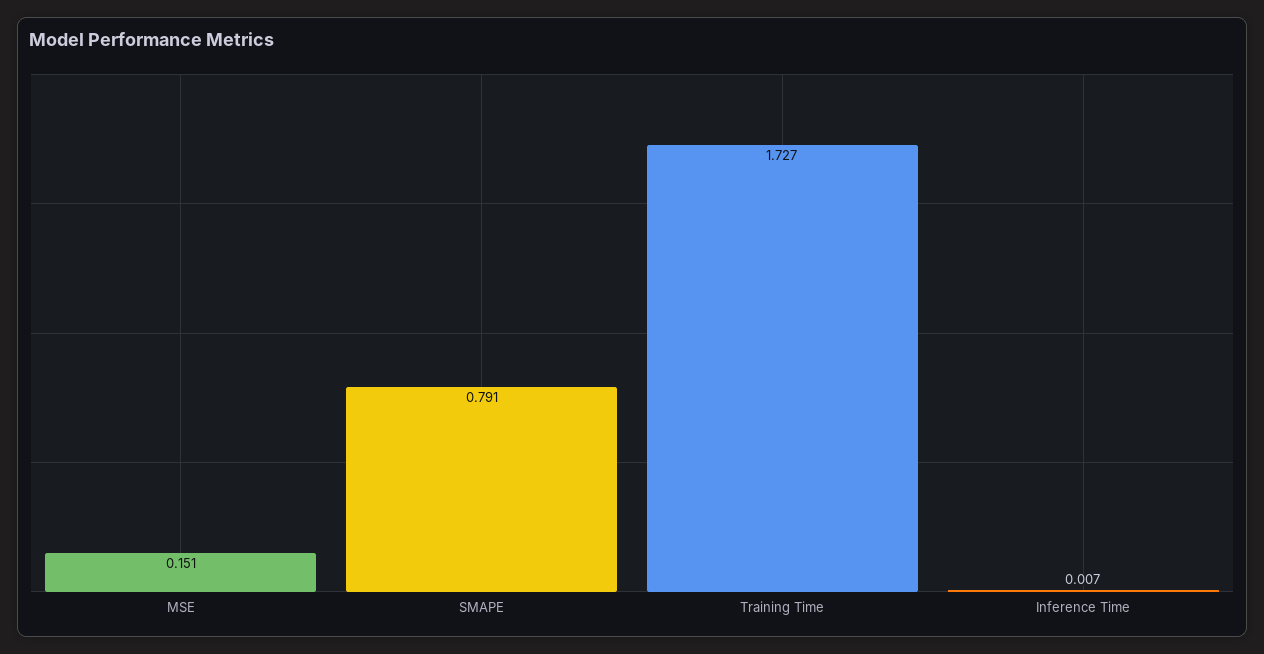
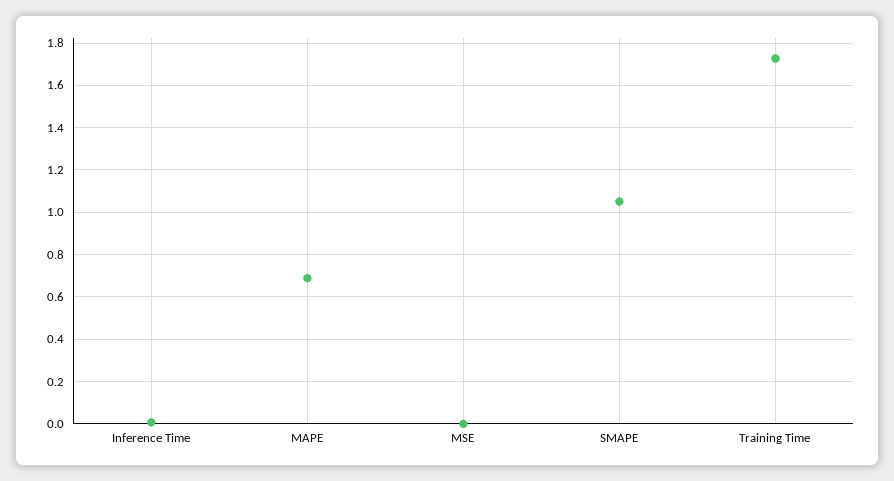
  {
-   "MSE": 0.151,
+   "MSE": 0,
-   "SMAPE": 0.791,
+   "SMAPE": 1.05,
    "Training Time": 1.727,
-   "Inference Time": 0.007
+   "Inference Time": 0.007,
+   "MAPE": 0.7
  }

